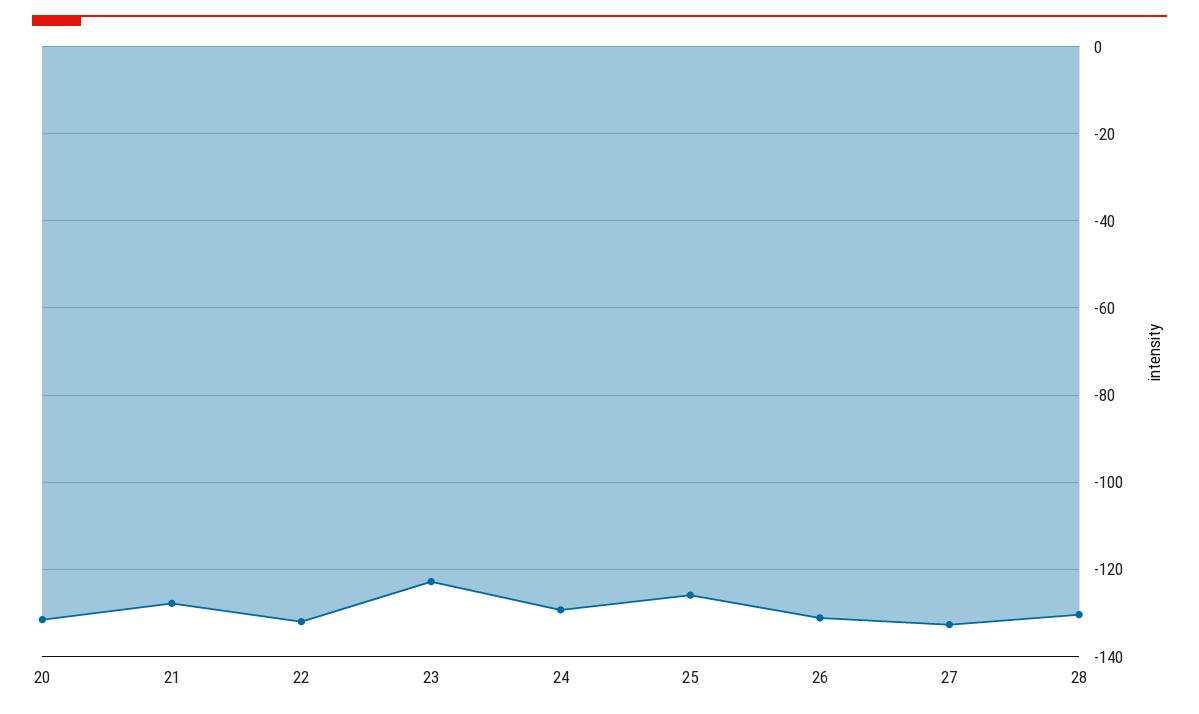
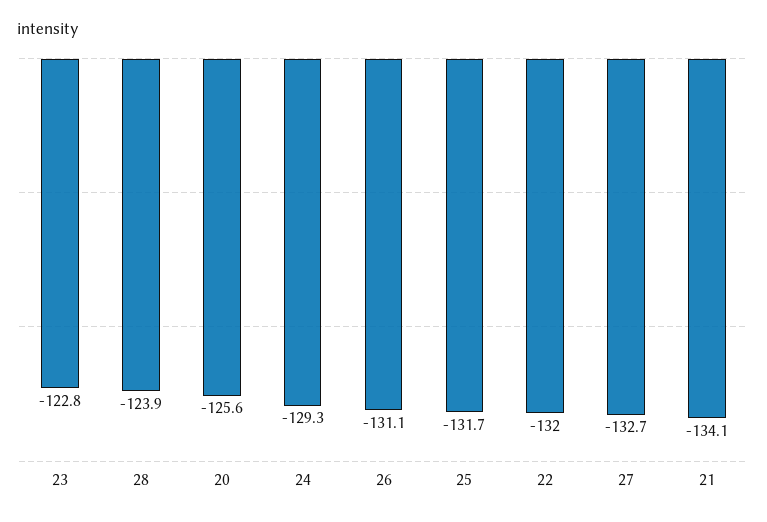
  {
-   "20": -132,
+   "20": -125.6,
-   "21": -128,
+   "21": -134.1,
    "22": -132,
    "23": -122.8,
    "24": -129.3,
-   "25": -126,
+   "25": -131.7,
    "26": -131.1,
    "27": -132.7,
-   "28": -130
+   "28": -123.9
  }

